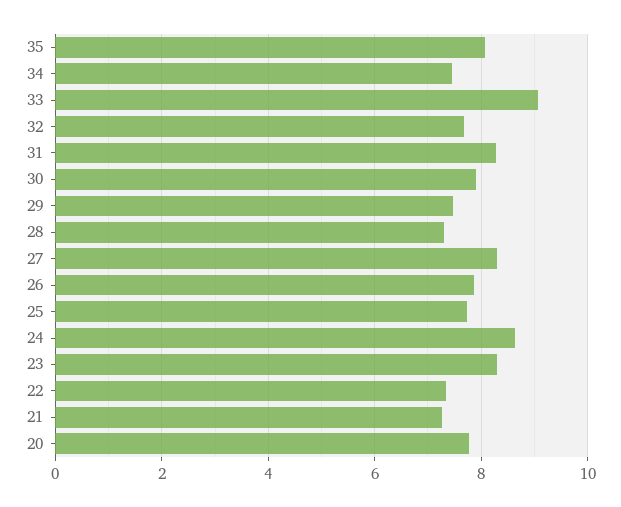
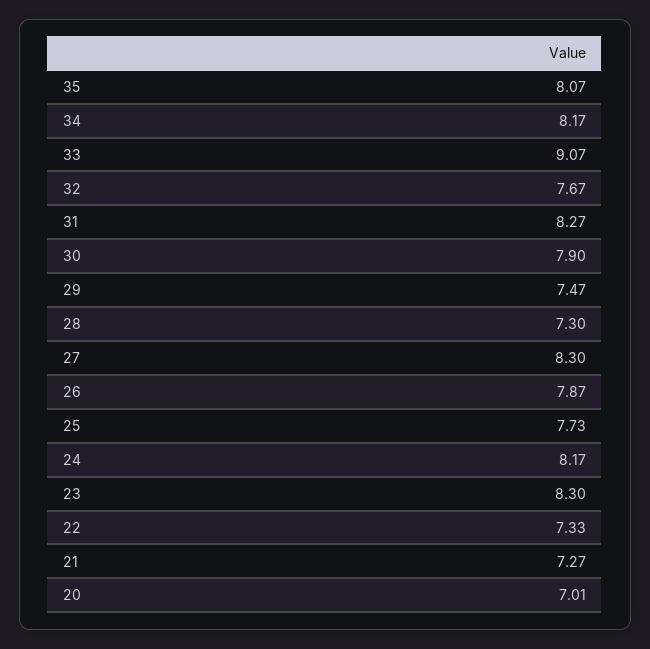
  {
    "35": 8.07,
-   "34": 7.4,
+   "34": 8.17,
    "33": 9.07,
    "32": 7.67,
    "31": 8.27,
    "30": 7.9,
    "29": 7.47,
    "28": 7.3,
    "27": 8.3,
    "26": 7.87,
    "25": 7.73,
-   "24": 8.6,
+   "24": 8.17,
    "23": 8.3,
    "22": 7.33,
    "21": 7.27,
-   "20": 7.8
+   "20": 7.01
  }

